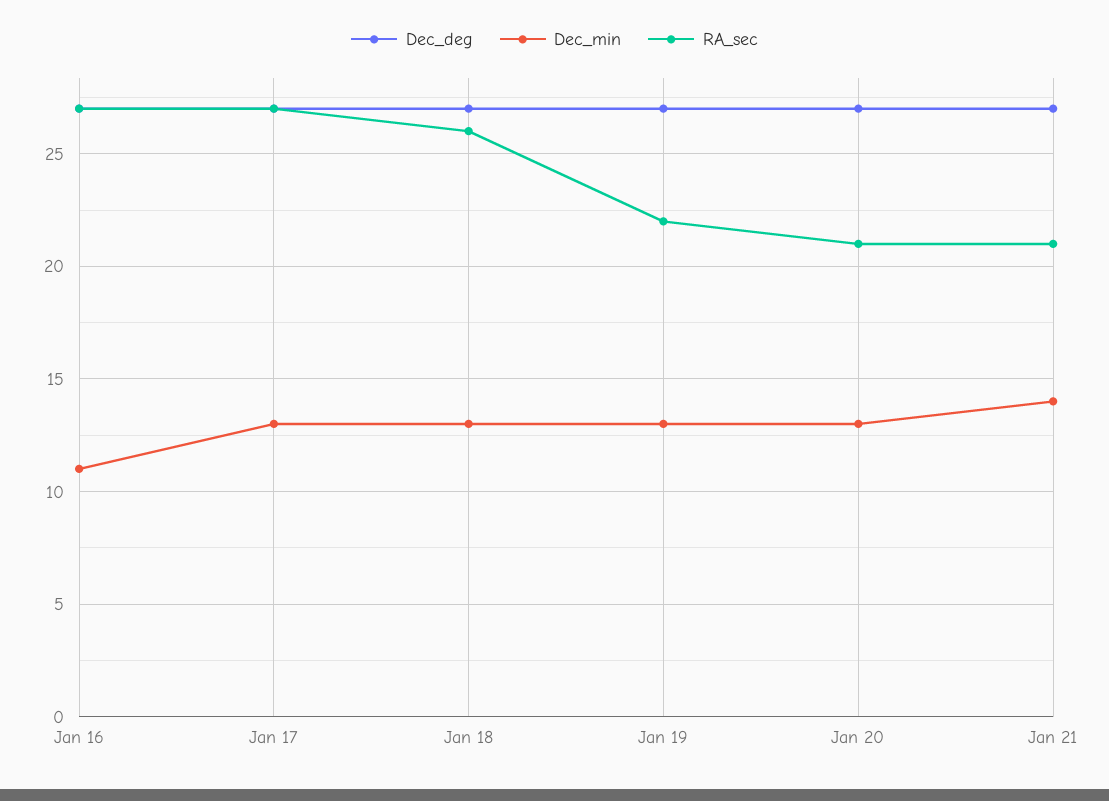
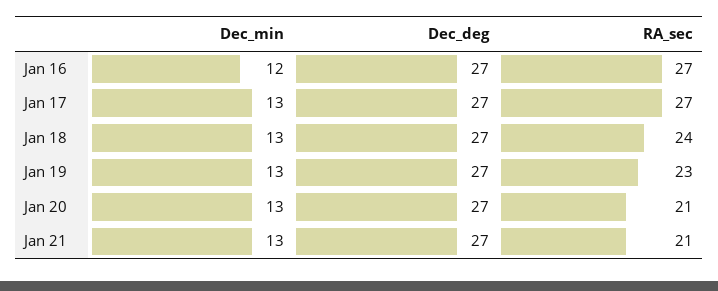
  {
    "Dec_deg": {
      "Jan 16": 27,
      "Jan 17": 27,
      "Jan 18": 27,
      "Jan 19": 27,
      "Jan 20": 27,
      "Jan 21": 27
    },
    "Dec_min": {
-     "Jan 16": 11,
+     "Jan 16": 12,
      "Jan 17": 13,
      "Jan 18": 13,
      "Jan 19": 13,
      "Jan 20": 13,
-     "Jan 21": 14
+     "Jan 21": 13
    },
    "RA_sec": {
      "Jan 16": 27,
      "Jan 17": 27,
-     "Jan 18": 26,
+     "Jan 18": 24,
-     "Jan 19": 22,
+     "Jan 19": 23,
      "Jan 20": 21,
      "Jan 21": 21
    }
  }

